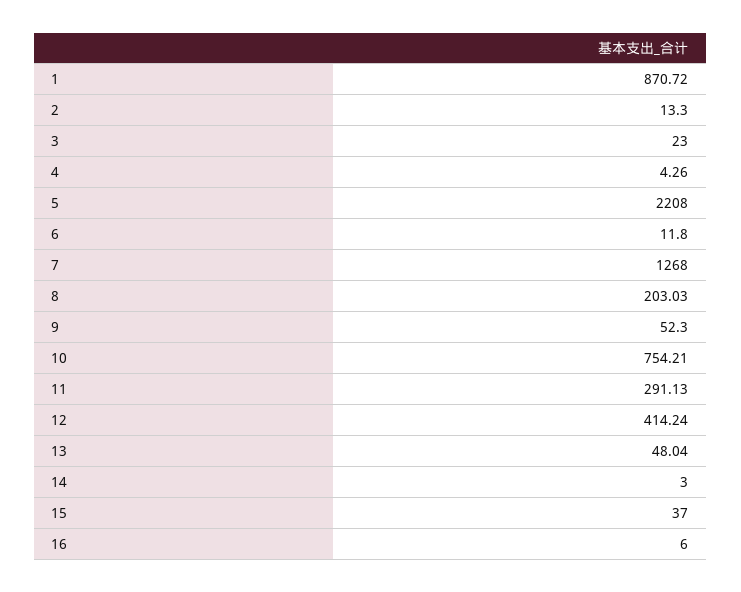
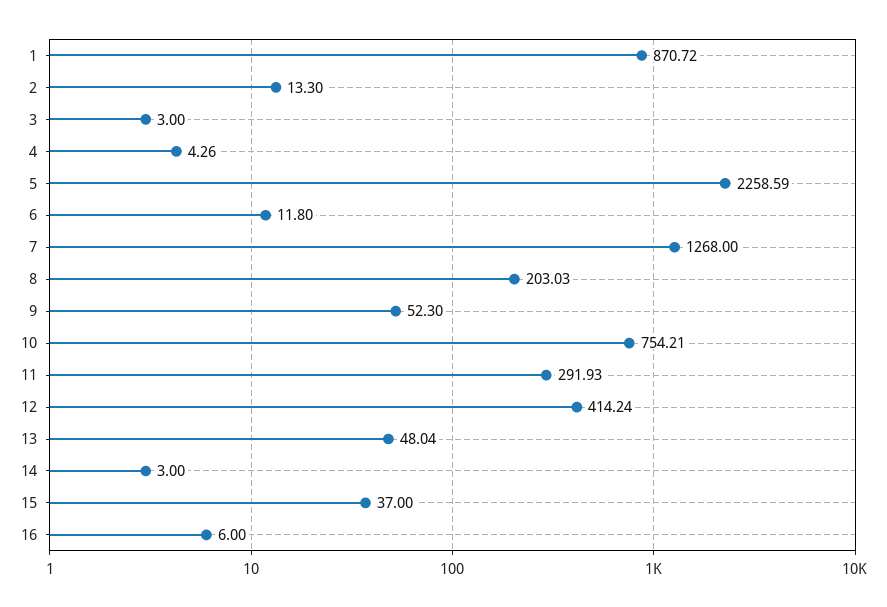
  {
    "1": 870.72,
    "2": 13.3,
-   "3": 23,
+   "3": 3,
    "4": 4.26,
-   "5": 2208,
+   "5": 2258.59,
    "6": 11.8,
    "7": 1268,
    "8": 203.03,
    "9": 52.3,
    "10": 754.21,
-   "11": 291.13,
+   "11": 291.93,
    "12": 414.24,
    "13": 48.04,
    "14": 3,
    "15": 37,
    "16": 6
  }

